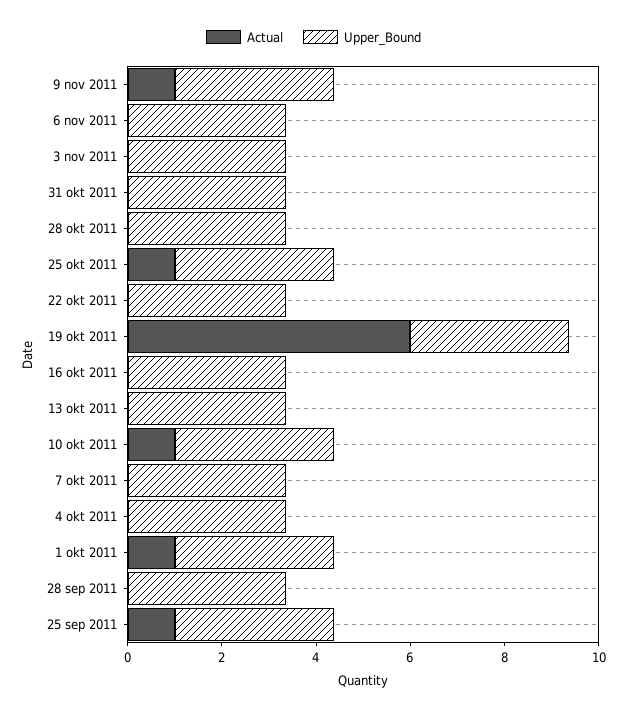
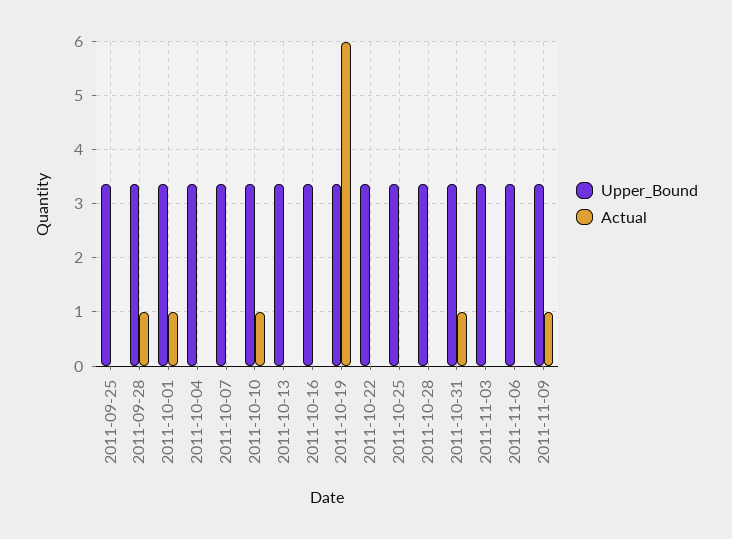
  {
    "Actual": {
      "9 nov 2011": 1,
      "6 nov 2011": 0,
      "3 nov 2011": 0,
-     "31 okt 2011": 0,
+     "31 okt 2011": 1,
      "28 okt 2011": 0,
-     "25 okt 2011": 1,
+     "25 okt 2011": 0,
      "22 okt 2011": 0,
      "19 okt 2011": 6,
      "16 okt 2011": 0,
      "13 okt 2011": 0,
      "10 okt 2011": 1,
      "7 okt 2011": 0,
      "4 okt 2011": 0,
      "1 okt 2011": 1,
-     "28 sep 2011": 0,
+     "28 sep 2011": 1,
-     "25 sep 2011": 1
+     "25 sep 2011": 0
    },
    "Upper_Bound": {
      "9 nov 2011": 3.4,
      "6 nov 2011": 3.4,
      "3 nov 2011": 3.4,
      "31 okt 2011": 3.4,
      "28 okt 2011": 3.4,
      "25 okt 2011": 3.4,
      "22 okt 2011": 3.4,
      "19 okt 2011": 3.4,
      "16 okt 2011": 3.4,
      "13 okt 2011": 3.4,
      "10 okt 2011": 3.4,
      "7 okt 2011": 3.4,
      "4 okt 2011": 3.4,
      "1 okt 2011": 3.4,
      "28 sep 2011": 3.4,
      "25 sep 2011": 3.4
    }
  }

